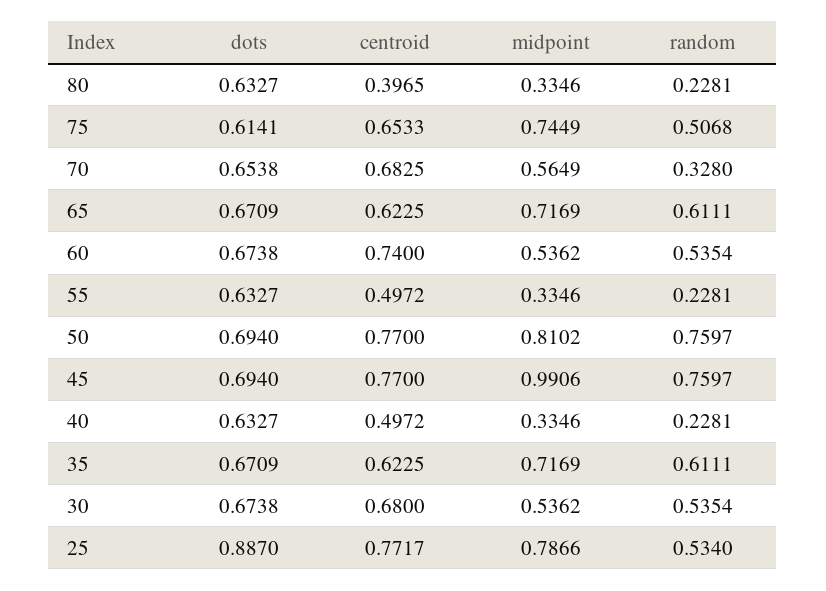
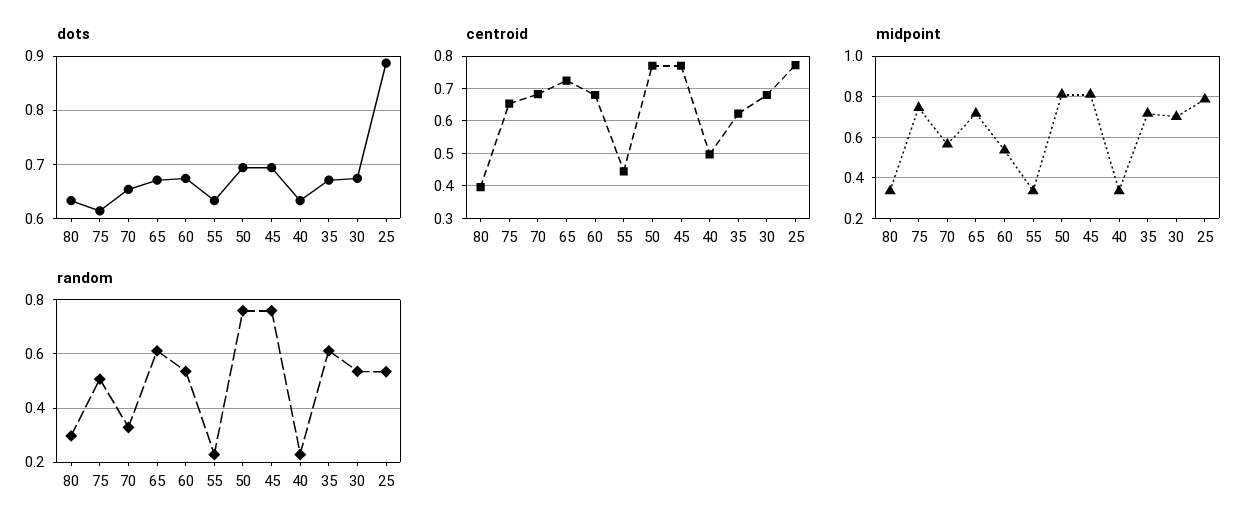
  {
    "dots": {
      "80": 0.6327,
      "75": 0.6141,
      "70": 0.6538,
      "65": 0.6709,
      "60": 0.6738,
      "55": 0.6327,
      "50": 0.694,
      "45": 0.694,
      "40": 0.6327,
      "35": 0.6709,
      "30": 0.6738,
      "25": 0.887
    },
    "centroid": {
      "80": 0.3965,
      "75": 0.6533,
      "70": 0.6825,
-     "65": 0.6225,
+     "65": 0.72,
-     "60": 0.74,
+     "60": 0.68,
-     "55": 0.4972,
+     "55": 0.44,
      "50": 0.77,
      "45": 0.77,
      "40": 0.4972,
      "35": 0.6225,
      "30": 0.68,
      "25": 0.7717
    },
    "midpoint": {
      "80": 0.3346,
      "75": 0.7449,
      "70": 0.5649,
      "65": 0.7169,
      "60": 0.5362,
      "55": 0.3346,
      "50": 0.8102,
-     "45": 0.9906,
+     "45": 0.8,
      "40": 0.3346,
      "35": 0.7169,
-     "30": 0.5362,
+     "30": 0.7,
      "25": 0.7866
    },
    "random": {
-     "80": 0.2281,
+     "80": 0.3,
      "75": 0.5068,
      "70": 0.328,
      "65": 0.6111,
      "60": 0.5354,
      "55": 0.2281,
      "50": 0.7597,
      "45": 0.7597,
      "40": 0.2281,
      "35": 0.6111,
      "30": 0.5354,
      "25": 0.534
    }
  }

